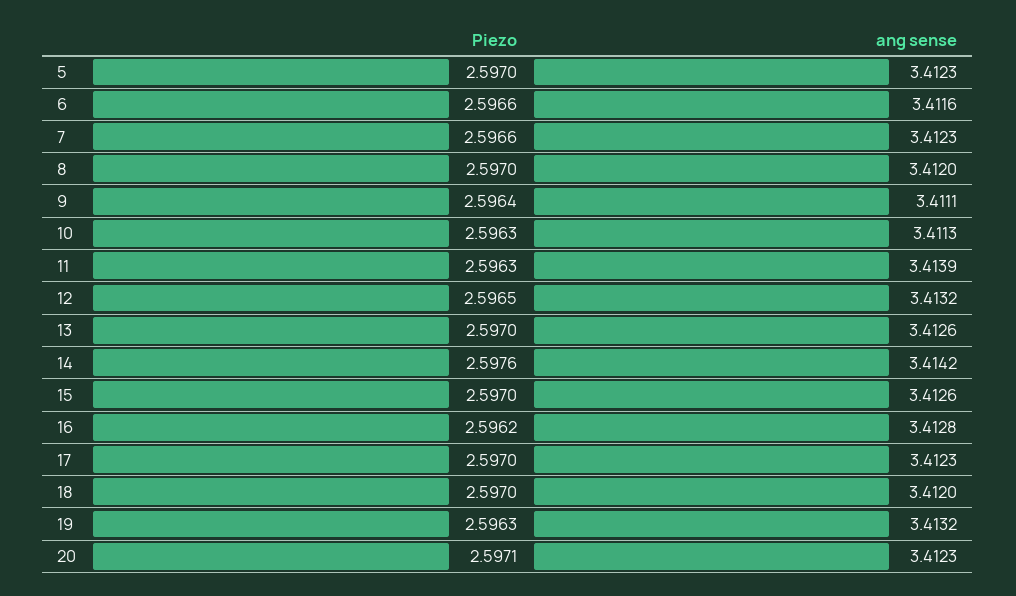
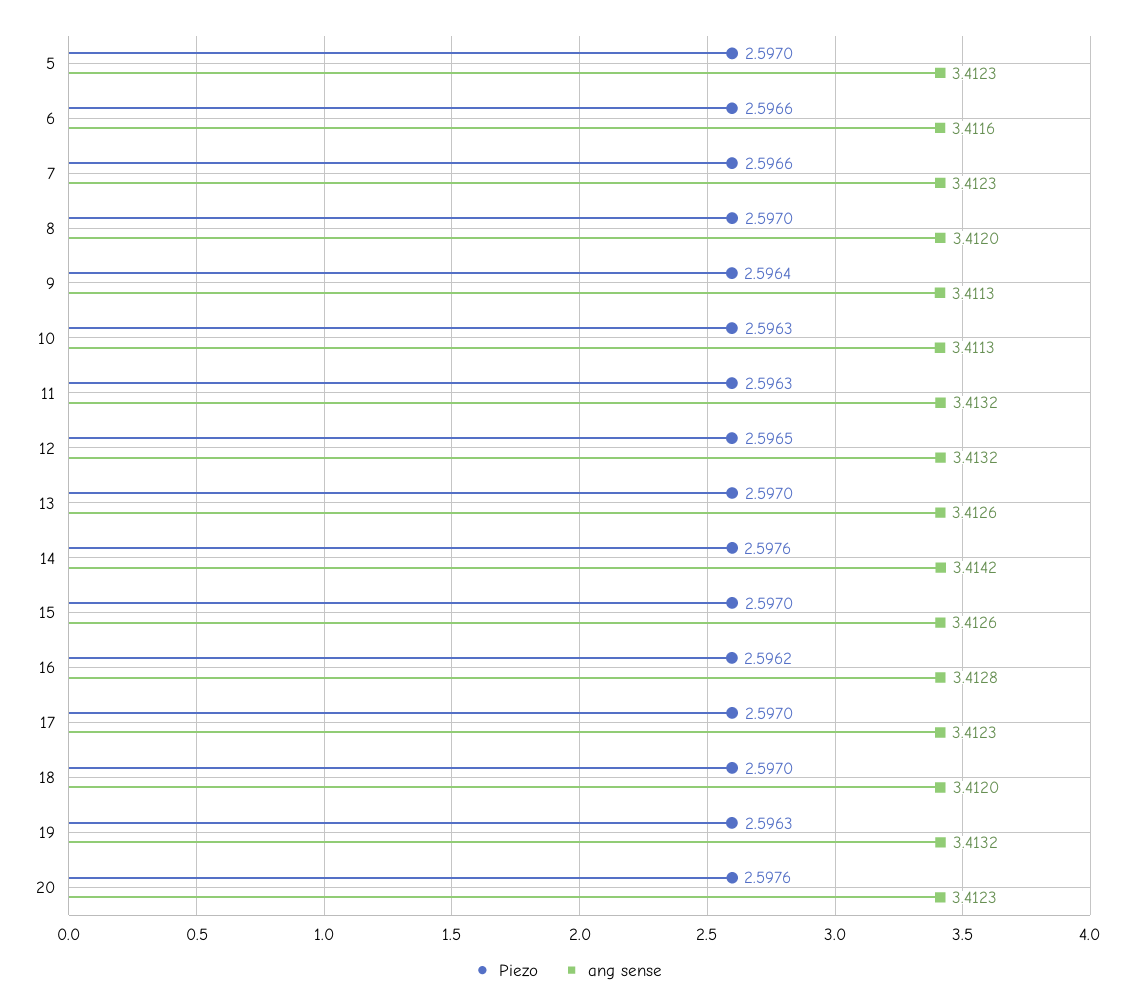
  {
    "Piezo": {
      "5": 2.597,
      "6": 2.5966,
      "7": 2.5966,
      "8": 2.597,
      "9": 2.5964,
      "10": 2.5963,
      "11": 2.5963,
      "12": 2.5965,
      "13": 2.597,
      "14": 2.5976,
      "15": 2.597,
      "16": 2.5962,
      "17": 2.597,
      "18": 2.597,
      "19": 2.5963,
-     "20": 2.5971
+     "20": 2.5976
    },
    "ang sense": {
      "5": 3.4123,
      "6": 3.4116,
      "7": 3.4123,
      "8": 3.412,
-     "9": 3.4111,
+     "9": 3.4113,
      "10": 3.4113,
-     "11": 3.4139,
+     "11": 3.4132,
      "12": 3.4132,
      "13": 3.4126,
      "14": 3.4142,
      "15": 3.4126,
      "16": 3.4128,
      "17": 3.4123,
      "18": 3.412,
      "19": 3.4132,
      "20": 3.4123
    }
  }

